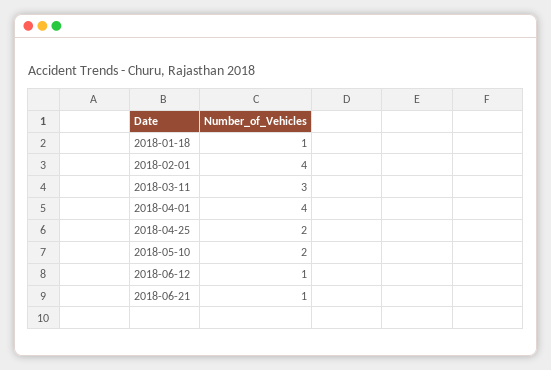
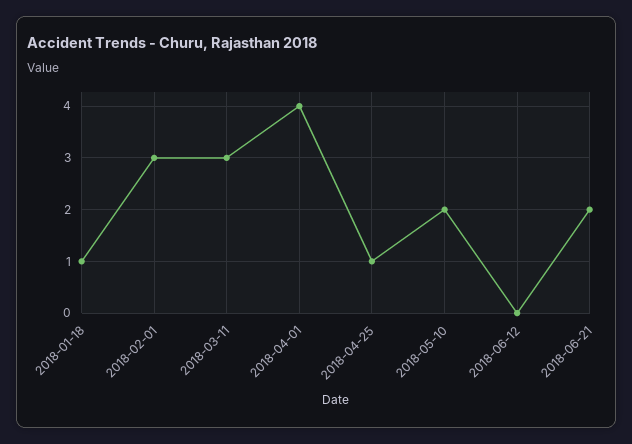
  {
    "2018-01-18": 1,
-   "2018-02-01": 4,
+   "2018-02-01": 3,
    "2018-03-11": 3,
    "2018-04-01": 4,
-   "2018-04-25": 2,
+   "2018-04-25": 1,
    "2018-05-10": 2,
-   "2018-06-12": 1,
+   "2018-06-12": 0,
-   "2018-06-21": 1
+   "2018-06-21": 2
  }

